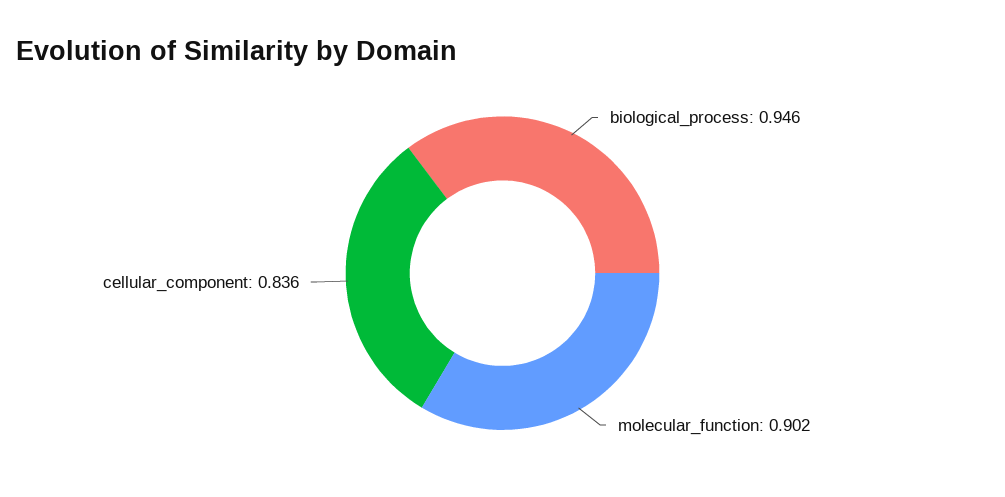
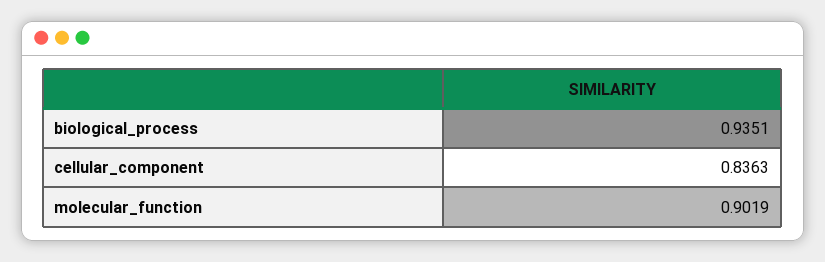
  {
-   "biological_process": 0.946,
+   "biological_process": 0.9351,
    "molecular_function": 0.9019,
    "cellular_component": 0.8363
  }

